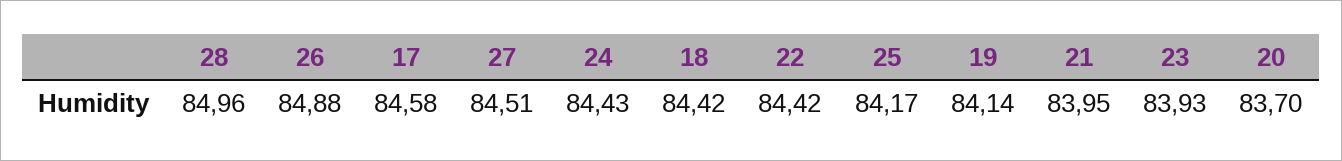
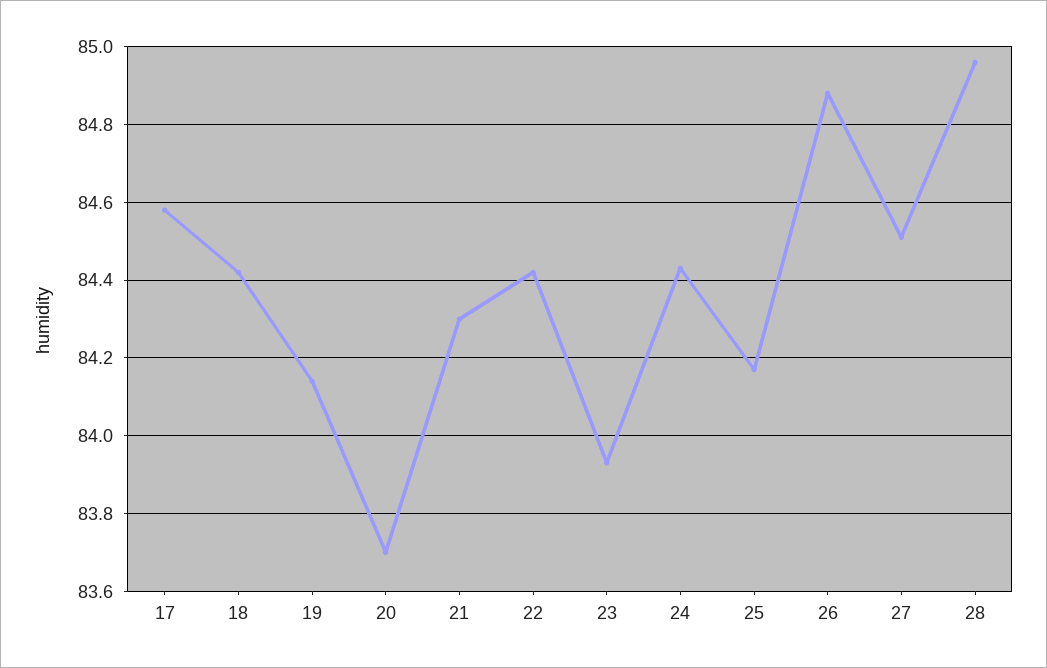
  {
    "28": 84.96,
    "26": 84.88,
    "17": 84.58,
    "27": 84.51,
    "24": 84.43,
    "18": 84.42,
    "22": 84.42,
    "25": 84.17,
    "19": 84.14,
-   "21": 83.95,
+   "21": 84.3,
    "23": 83.93,
    "20": 83.7
  }

